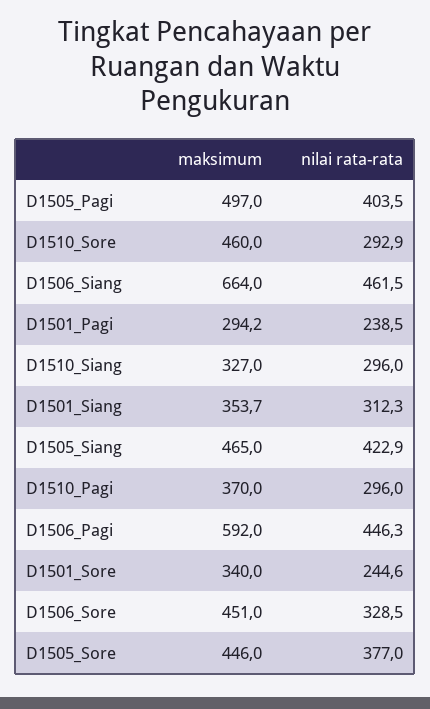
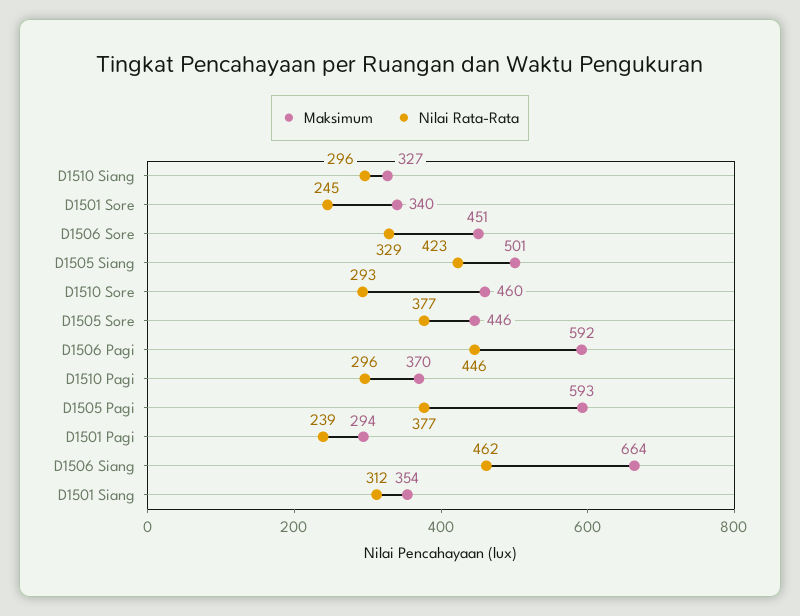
  {
    "maksimum": {
-     "D1505_Pagi": 497,
+     "D1505_Pagi": 593,
      "D1510_Sore": 460,
      "D1506_Siang": 664,
      "D1501_Pagi": 294.2,
      "D1510_Siang": 327,
      "D1501_Siang": 353.7,
-     "D1505_Siang": 465,
+     "D1505_Siang": 501,
      "D1510_Pagi": 370,
      "D1506_Pagi": 592,
      "D1501_Sore": 340,
      "D1506_Sore": 451,
      "D1505_Sore": 446
    },
    "nilai rata-rata": {
-     "D1505_Pagi": 403.5,
+     "D1505_Pagi": 377,
      "D1510_Sore": 292.9,
      "D1506_Siang": 461.5,
      "D1501_Pagi": 238.5,
      "D1510_Siang": 296,
      "D1501_Siang": 312.3,
      "D1505_Siang": 422.9,
      "D1510_Pagi": 296,
      "D1506_Pagi": 446.3,
      "D1501_Sore": 244.6,
      "D1506_Sore": 328.5,
      "D1505_Sore": 377
    }
  }

